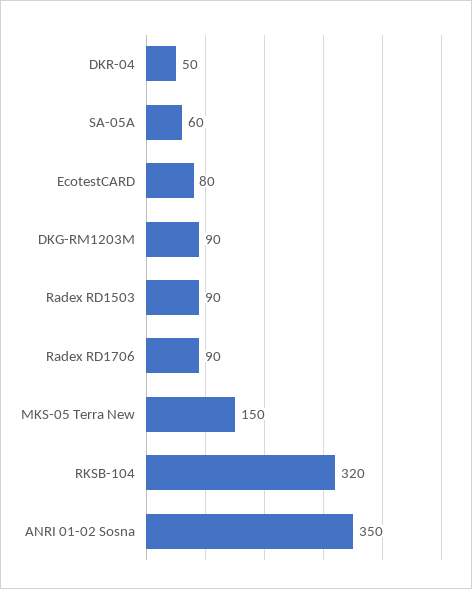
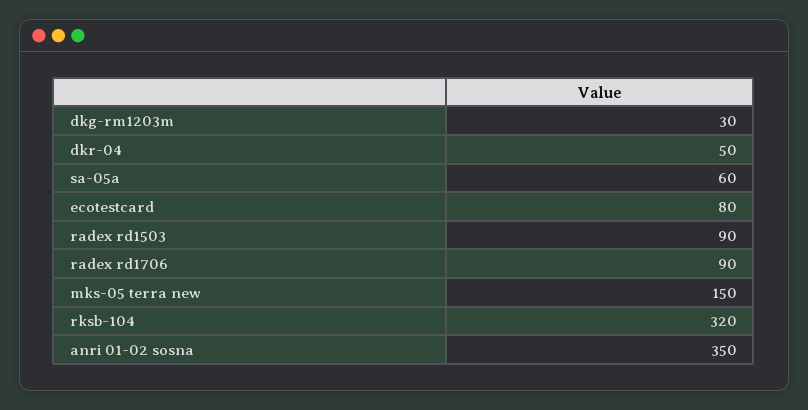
  {
    "DKR-04": 50,
    "SA-05A": 60,
    "EcotestCARD": 80,
-   "DKG-RM1203M": 90,
+   "DKG-RM1203M": 30,
    "Radex RD1503": 90,
    "Radex RD1706": 90,
    "MKS-05 Terra New": 150,
    "RKSB-104": 320,
    "ANRI 01-02 Sosna": 350
  }

